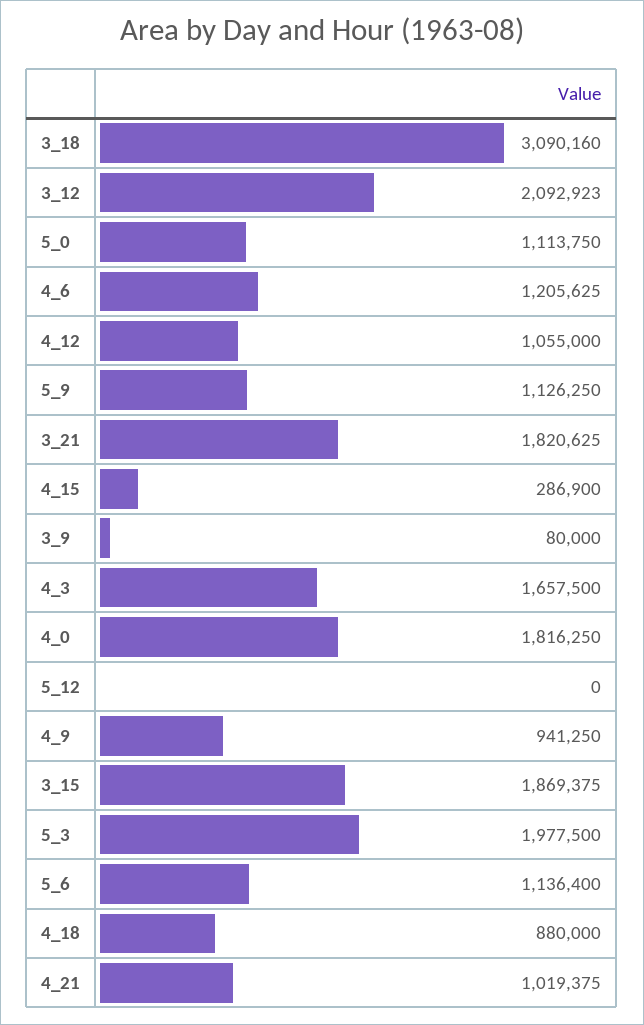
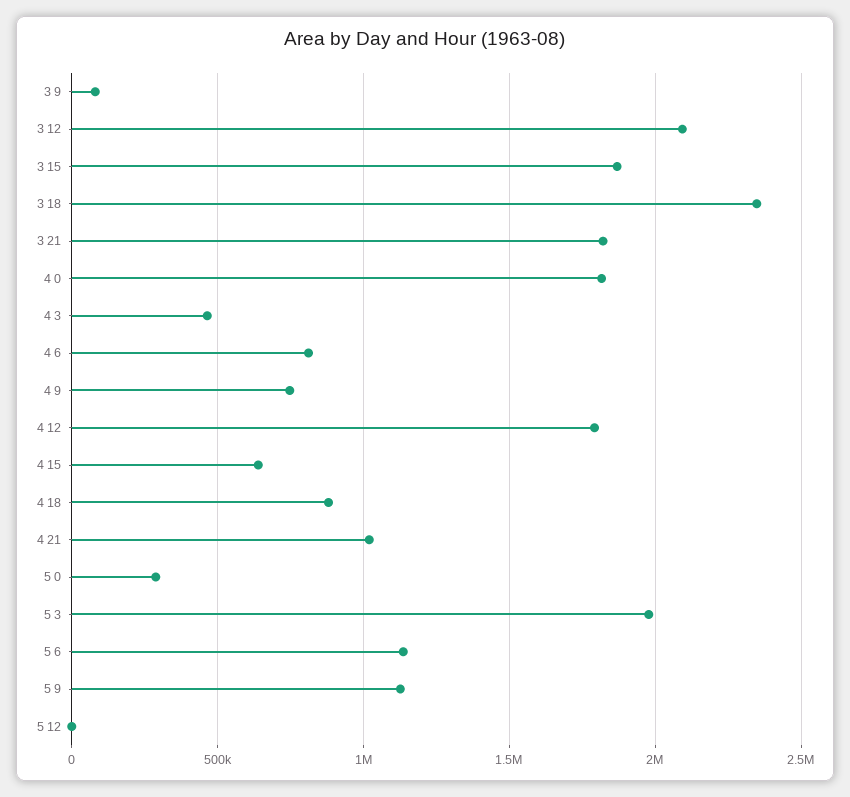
  {
-   "3_18": 3090160,
+   "3_18": 2350000,
    "3_12": 2092923,
-   "5_0": 1113750,
+   "5_0": 300000,
-   "4_6": 1205625,
+   "4_6": 800000,
-   "4_12": 1055000,
+   "4_12": 1800000,
    "5_9": 1126250,
    "3_21": 1820625,
-   "4_15": 286900,
+   "4_15": 650000,
    "3_9": 80000,
-   "4_3": 1657500,
+   "4_3": 450000,
    "4_0": 1816250,
    "5_12": 0,
-   "4_9": 941250,
+   "4_9": 750000,
    "3_15": 1869375,
    "5_3": 1977500,
    "5_6": 1136400,
    "4_18": 880000,
    "4_21": 1019375
  }

